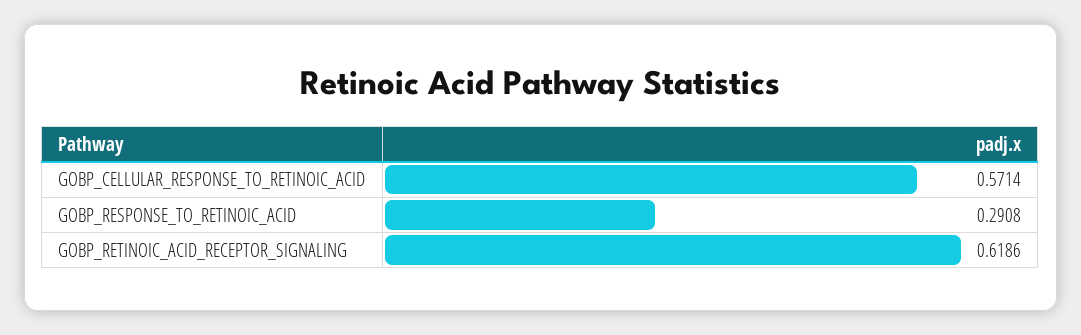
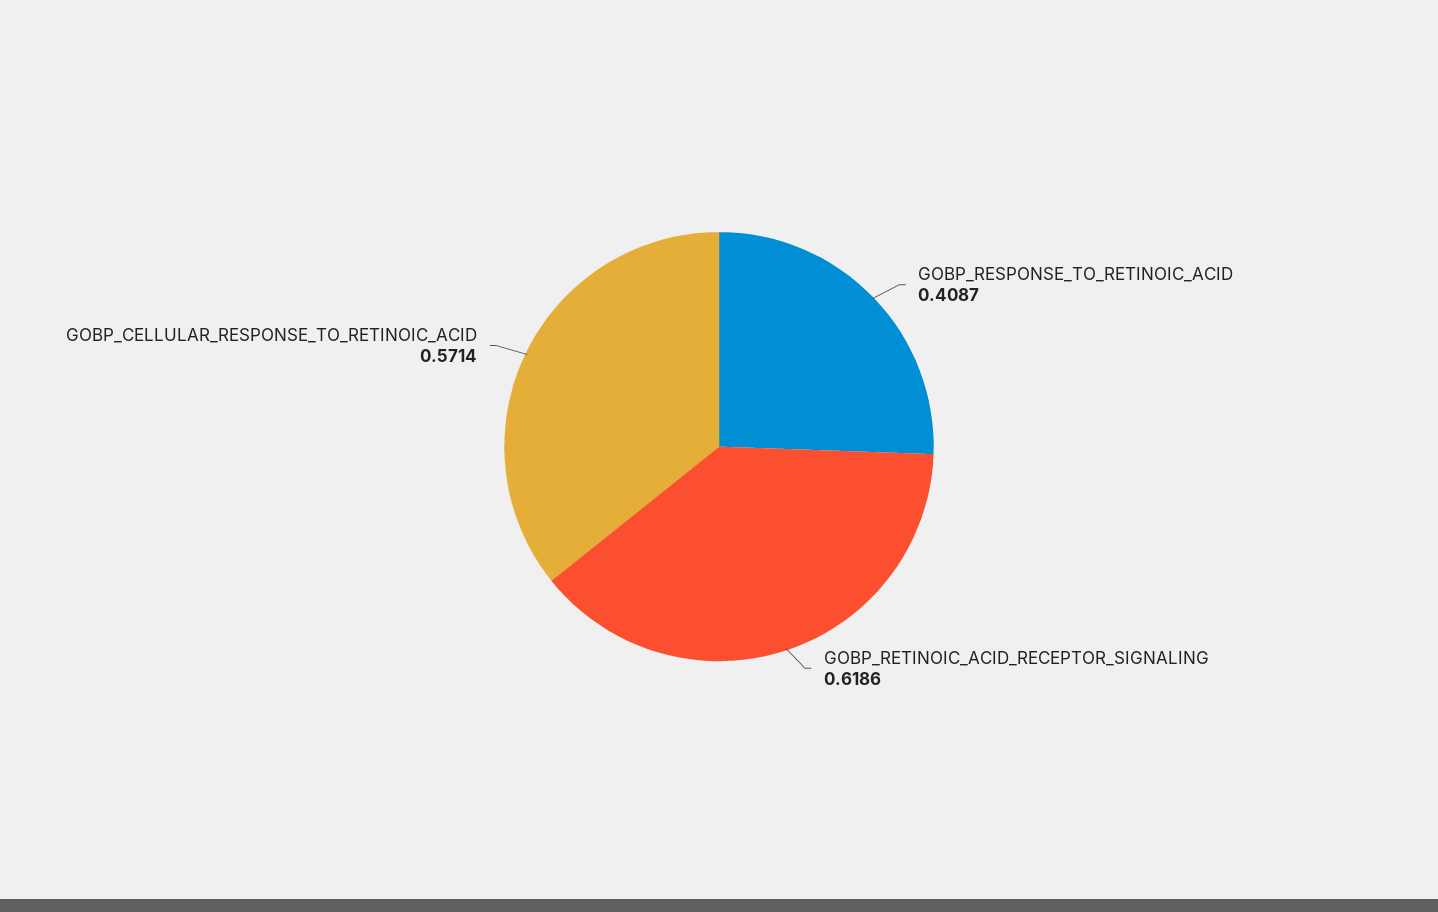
  {
    "GOBP_CELLULAR_RESPONSE_TO_RETINOIC_ACID": 0.5714,
-   "GOBP_RESPONSE_TO_RETINOIC_ACID": 0.2908,
+   "GOBP_RESPONSE_TO_RETINOIC_ACID": 0.4087,
    "GOBP_RETINOIC_ACID_RECEPTOR_SIGNALING": 0.6186
  }

